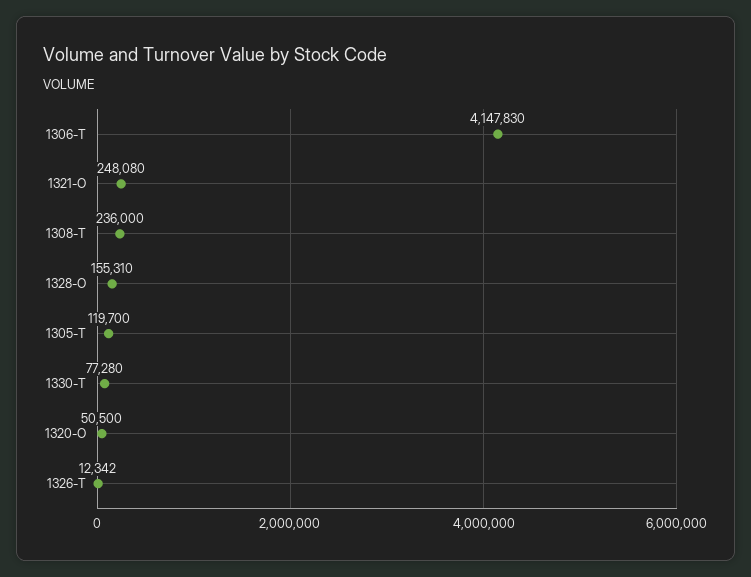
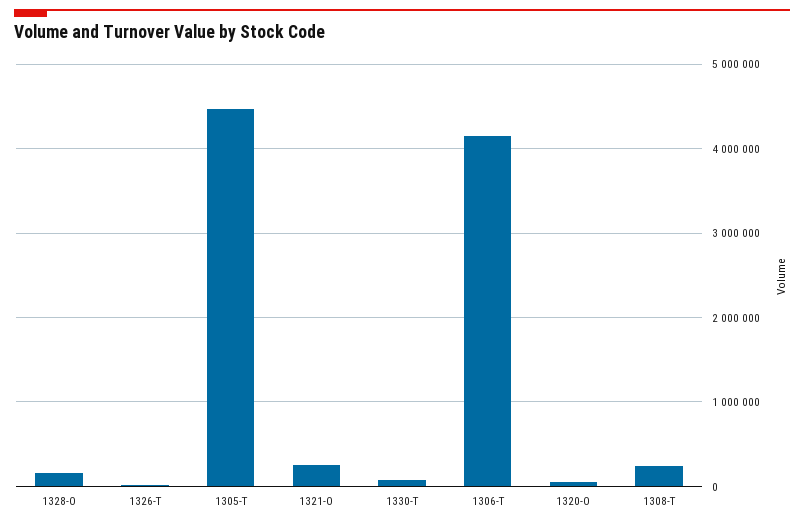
  {
    "1306-T": 4147830,
    "1321-O": 248080,
    "1308-T": 236000,
    "1328-O": 155310,
-   "1305-T": 119700,
+   "1305-T": 4500000,
    "1330-T": 77280,
    "1320-O": 50500,
    "1326-T": 12342
  }

